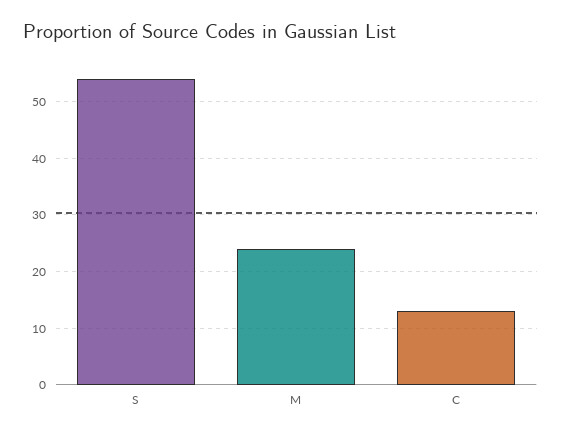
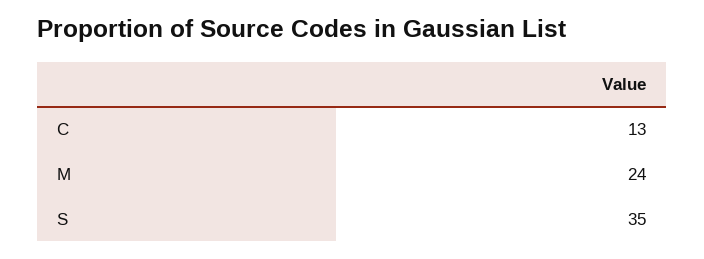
  {
-   "S": 55,
+   "S": 35,
    "M": 24,
    "C": 13
  }

